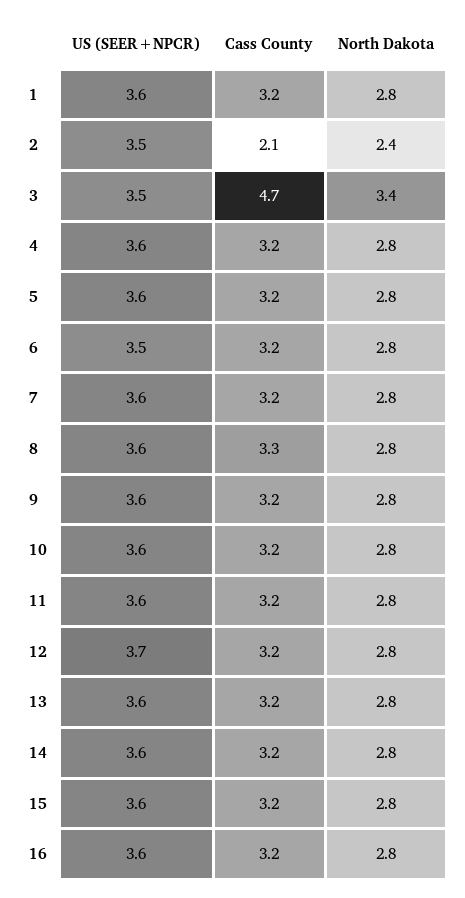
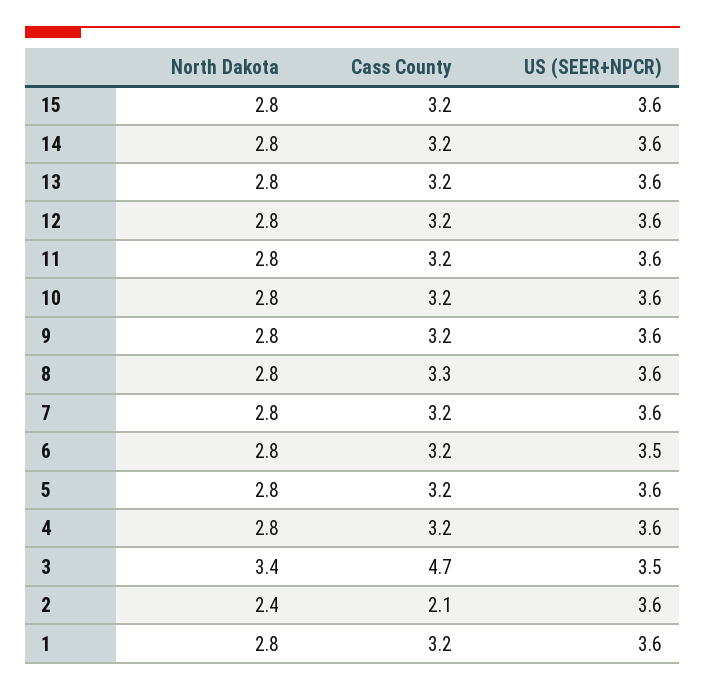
  {
    "US (SEER+NPCR)": {
      "1": 3.6,
-     "2": 3.5,
+     "2": 3.6,
      "3": 3.5,
      "4": 3.6,
      "5": 3.6,
      "6": 3.5,
      "7": 3.6,
      "8": 3.6,
      "9": 3.6,
      "10": 3.6,
      "11": 3.6,
-     "12": 3.7,
+     "12": 3.6,
      "13": 3.6,
      "14": 3.6,
-     "15": 3.6,
+     "15": 3.6
-     "16": 3.6
    },
    "Cass County": {
      "1": 3.2,
      "2": 2.1,
      "3": 4.7,
      "4": 3.2,
      "5": 3.2,
      "6": 3.2,
      "7": 3.2,
      "8": 3.3,
      "9": 3.2,
      "10": 3.2,
      "11": 3.2,
      "12": 3.2,
      "13": 3.2,
      "14": 3.2,
-     "15": 3.2,
+     "15": 3.2
-     "16": 3.2
    },
    "North Dakota": {
      "1": 2.8,
      "2": 2.4,
      "3": 3.4,
      "4": 2.8,
      "5": 2.8,
      "6": 2.8,
      "7": 2.8,
      "8": 2.8,
      "9": 2.8,
      "10": 2.8,
      "11": 2.8,
      "12": 2.8,
      "13": 2.8,
      "14": 2.8,
-     "15": 2.8,
+     "15": 2.8
-     "16": 2.8
    }
  }

